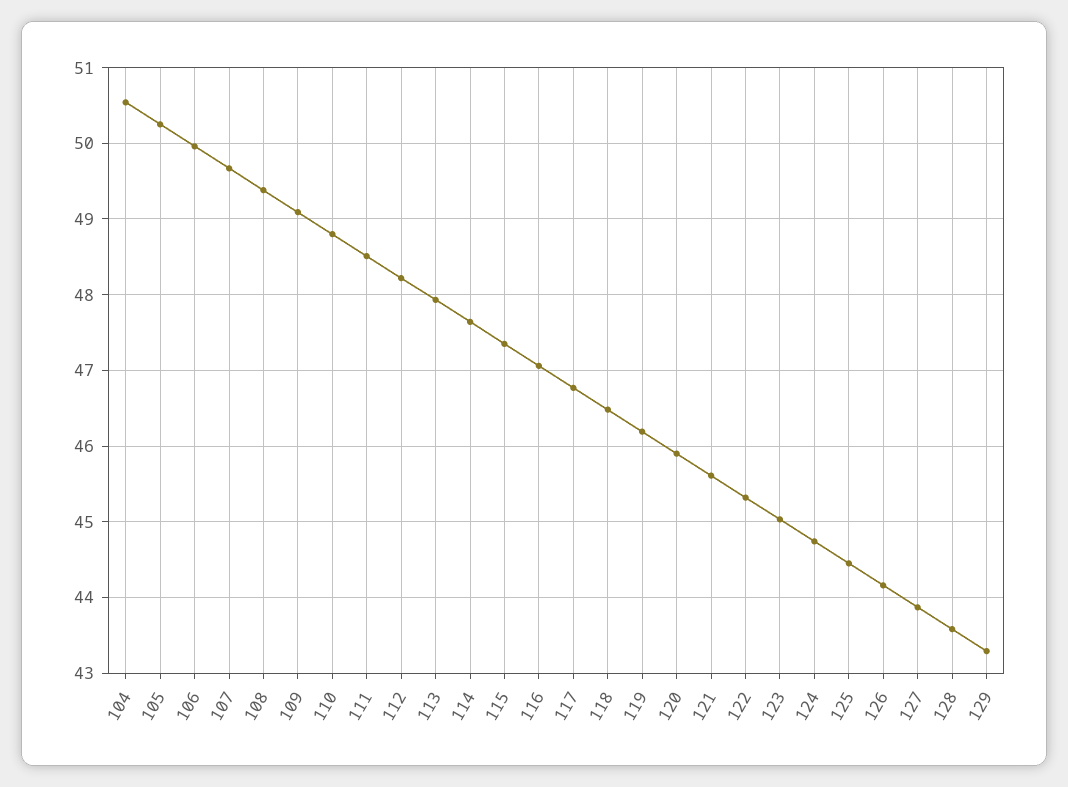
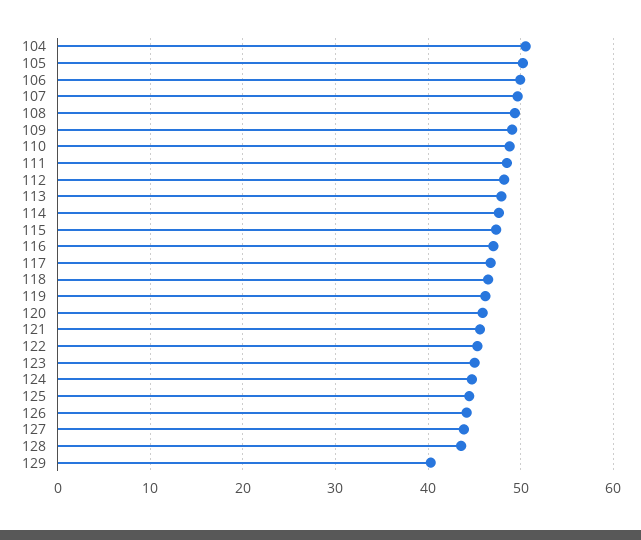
  {
    "104": 50.5,
    "105": 50.3,
    "106": 50,
    "107": 49.7,
    "108": 49.4,
    "109": 49.1,
    "110": 48.8,
    "111": 48.5,
    "112": 48.2,
    "113": 47.9,
    "114": 47.6,
    "115": 47.4,
    "116": 47.1,
    "117": 46.8,
    "118": 46.5,
    "119": 46.2,
    "120": 45.9,
    "121": 45.6,
    "122": 45.3,
    "123": 45,
    "124": 44.7,
    "125": 44.5,
    "126": 44.2,
    "127": 43.9,
    "128": 43.6,
-   "129": 43.3
+   "129": 40
  }

